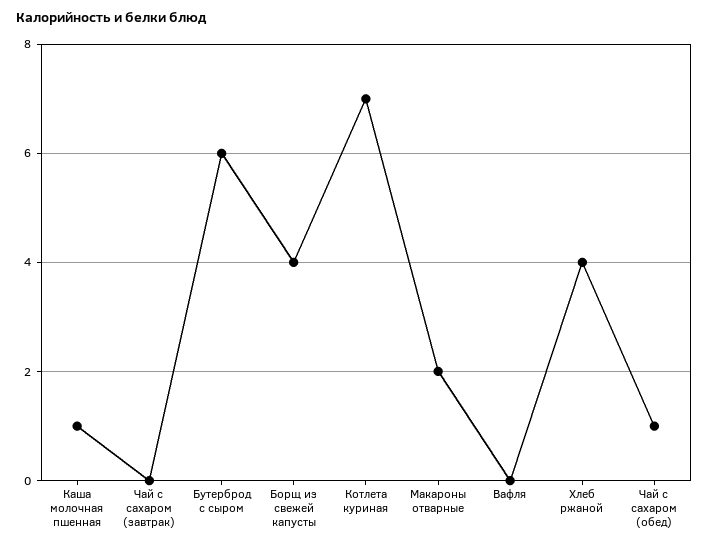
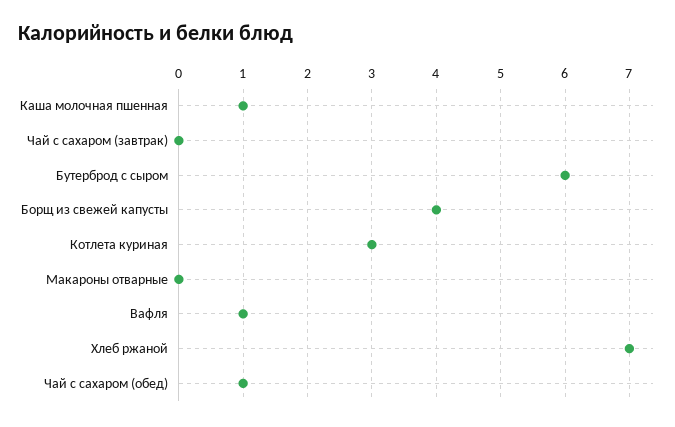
  {
    "Каша молочная пшенная": 1,
    "Чай с сахаром (завтрак)": 0,
    "Бутерброд с сыром": 6,
    "Борщ из свежей капусты": 4,
-   "Котлета куриная": 7,
+   "Котлета куриная": 3,
-   "Макароны отварные": 2,
+   "Макароны отварные": 0,
-   "Вафля": 0,
+   "Вафля": 1,
-   "Хлеб ржаной": 4,
+   "Хлеб ржаной": 7,
    "Чай с сахаром (обед)": 1
  }

